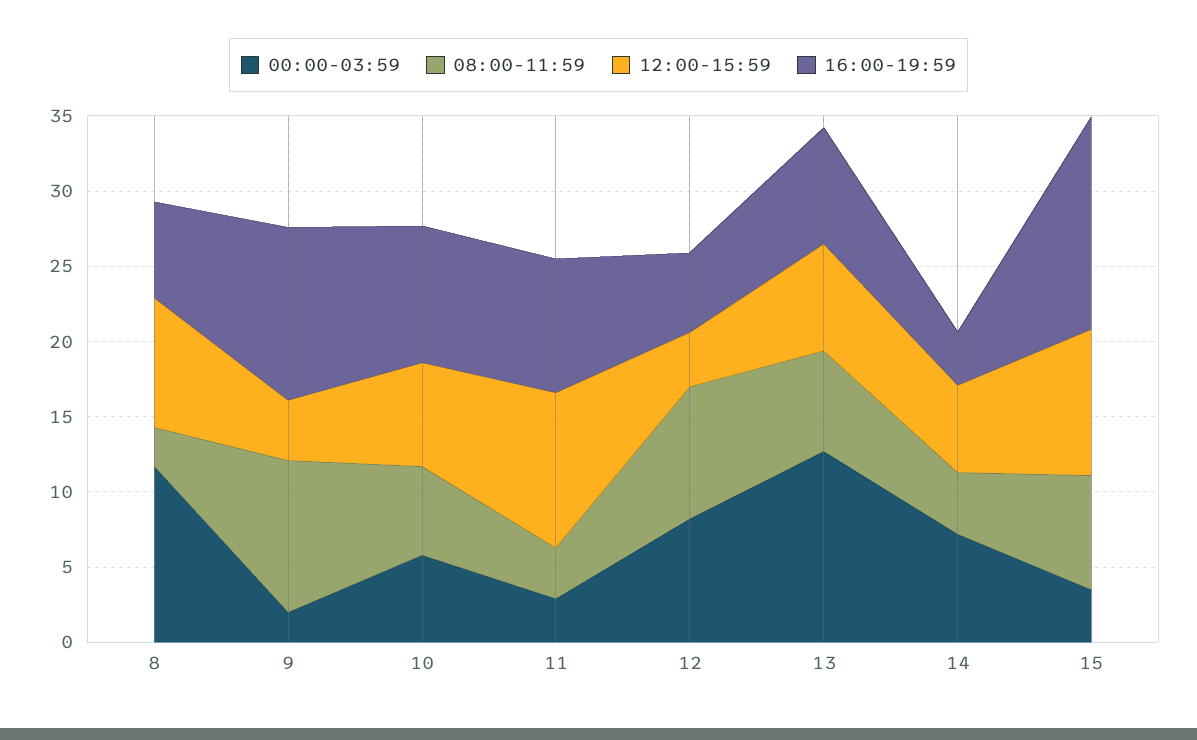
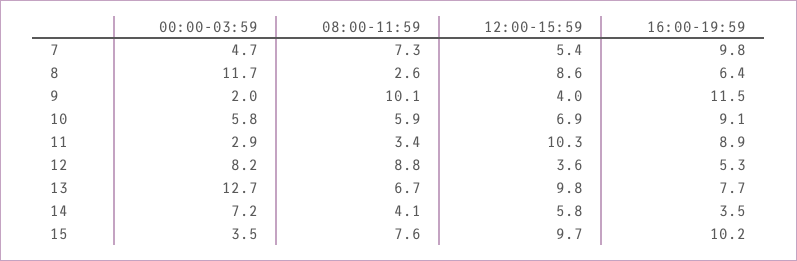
  {
    "00:00-03:59": {
      "8": 11.7,
      "9": 2,
      "10": 5.8,
      "11": 2.9,
      "12": 8.2,
      "13": 12.7,
      "14": 7.2,
-     "15": 3.5
+     "15": 3.5,
+     "7": 4.7
    },
    "08:00-11:59": {
      "8": 2.6,
      "9": 10.1,
      "10": 5.9,
      "11": 3.4,
      "12": 8.8,
      "13": 6.7,
      "14": 4.1,
-     "15": 7.6
+     "15": 7.6,
+     "7": 7.3
    },
    "12:00-15:59": {
      "8": 8.6,
      "9": 4,
      "10": 6.9,
      "11": 10.3,
      "12": 3.6,
-     "13": 7,
+     "13": 9.8,
      "14": 5.8,
-     "15": 9.7
+     "15": 9.7,
+     "7": 5.4
    },
    "16:00-19:59": {
      "8": 6.4,
      "9": 11.5,
      "10": 9.1,
      "11": 8.9,
      "12": 5.3,
      "13": 7.7,
      "14": 3.5,
-     "15": 14
+     "15": 10.2,
+     "7": 9.8
    }
  }

